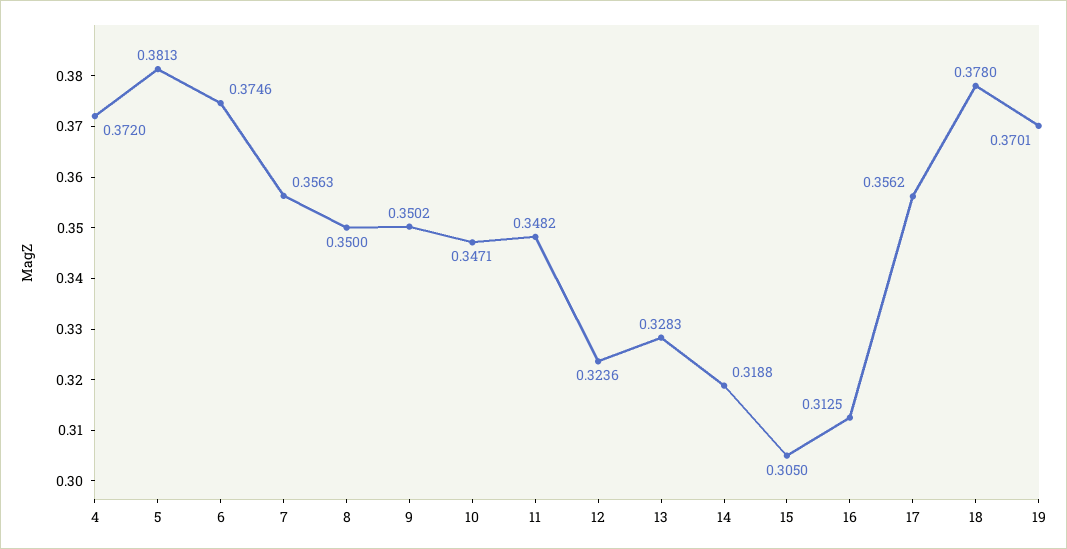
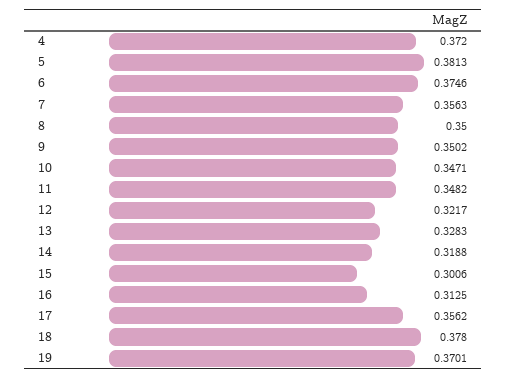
  {
    "4": 0.372,
    "5": 0.3813,
    "6": 0.3746,
    "7": 0.3563,
    "8": 0.35,
    "9": 0.3502,
    "10": 0.3471,
    "11": 0.3482,
-   "12": 0.3236,
+   "12": 0.3217,
    "13": 0.3283,
    "14": 0.3188,
-   "15": 0.305,
+   "15": 0.3006,
    "16": 0.3125,
    "17": 0.3562,
    "18": 0.378,
    "19": 0.3701
  }

